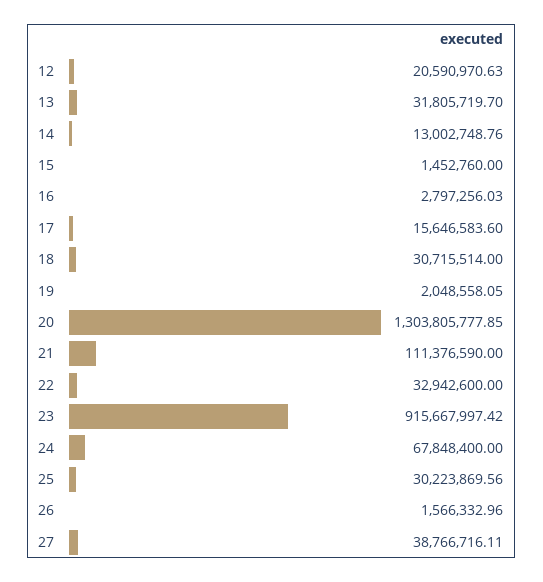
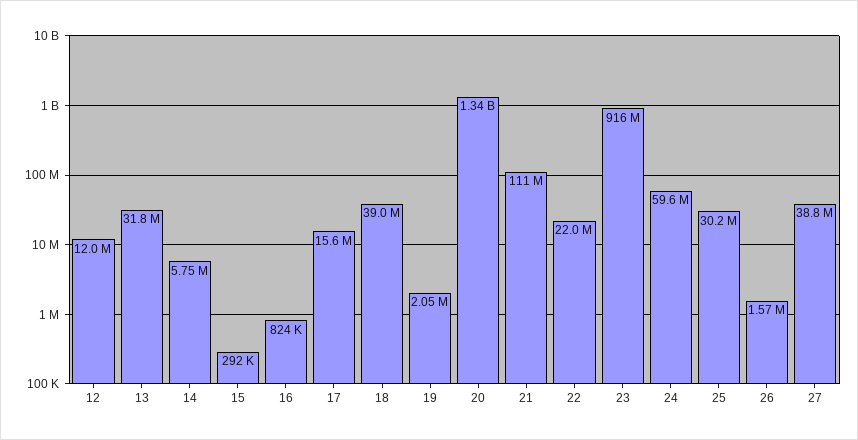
  {
-   "12": 20590970.63,
+   "12": 12000000,
    "13": 31805719.7,
-   "14": 13002748.76,
+   "14": 5750000,
-   "15": 1452760,
+   "15": 292000,
-   "16": 2797256.03,
+   "16": 824000,
    "17": 15646583.6,
-   "18": 30715514,
+   "18": 39000000,
    "19": 2048558.05,
-   "20": 1303805777.85,
+   "20": 1340000000,
    "21": 111376590,
-   "22": 32942600,
+   "22": 22000000,
    "23": 915667997.42,
-   "24": 67848400,
+   "24": 59600000,
    "25": 30223869.56,
    "26": 1566332.96,
    "27": 38766716.11
  }

